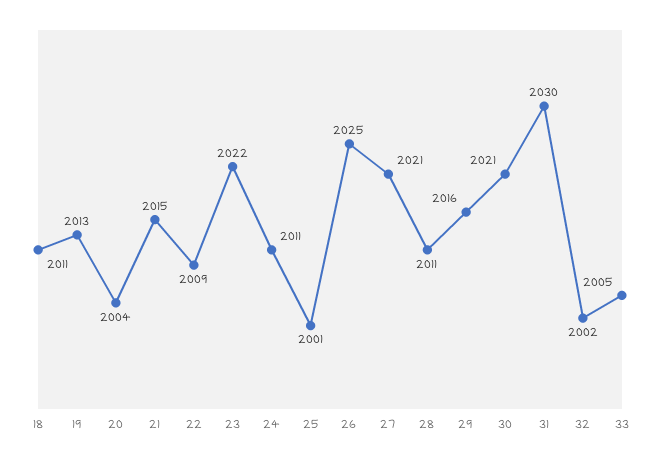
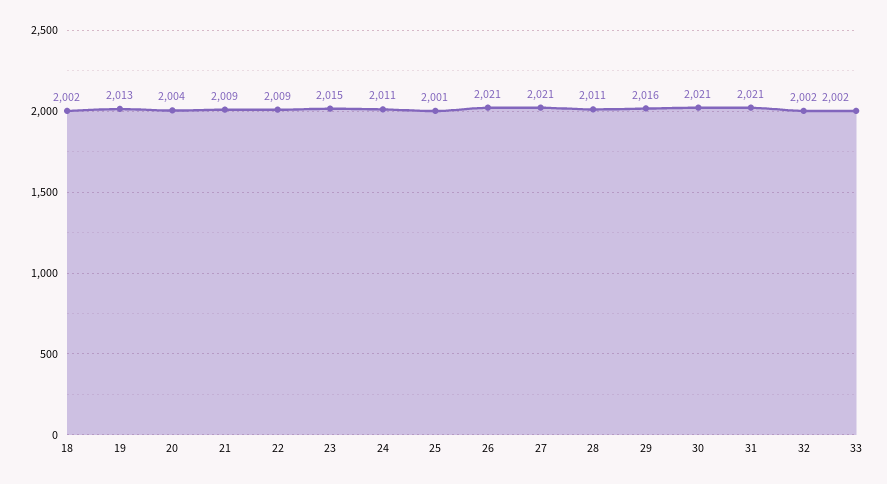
  {
-   "18": 2011,
+   "18": 2002,
    "19": 2013,
    "20": 2004,
-   "21": 2015,
+   "21": 2009,
    "22": 2009,
-   "23": 2022,
+   "23": 2015,
    "24": 2011,
    "25": 2001,
-   "26": 2025,
+   "26": 2021,
    "27": 2021,
    "28": 2011,
    "29": 2016,
    "30": 2021,
-   "31": 2030,
+   "31": 2021,
    "32": 2002,
-   "33": 2005
+   "33": 2002
  }

